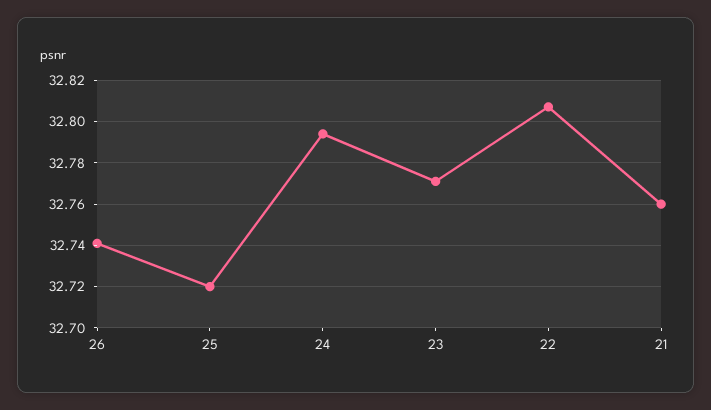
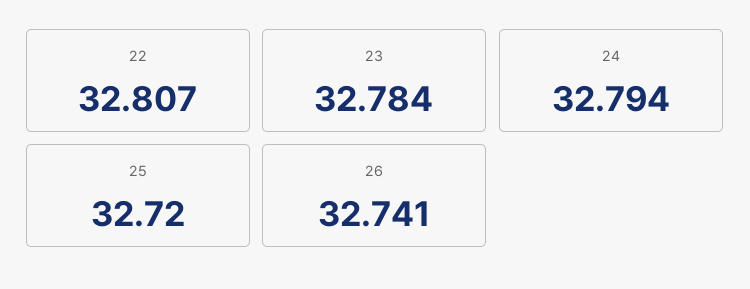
  {
    "26": 32.741,
    "25": 32.72,
    "24": 32.794,
-   "23": 32.77,
+   "23": 32.784,
-   "22": 32.807,
+   "22": 32.807
-   "21": 32.76
  }

